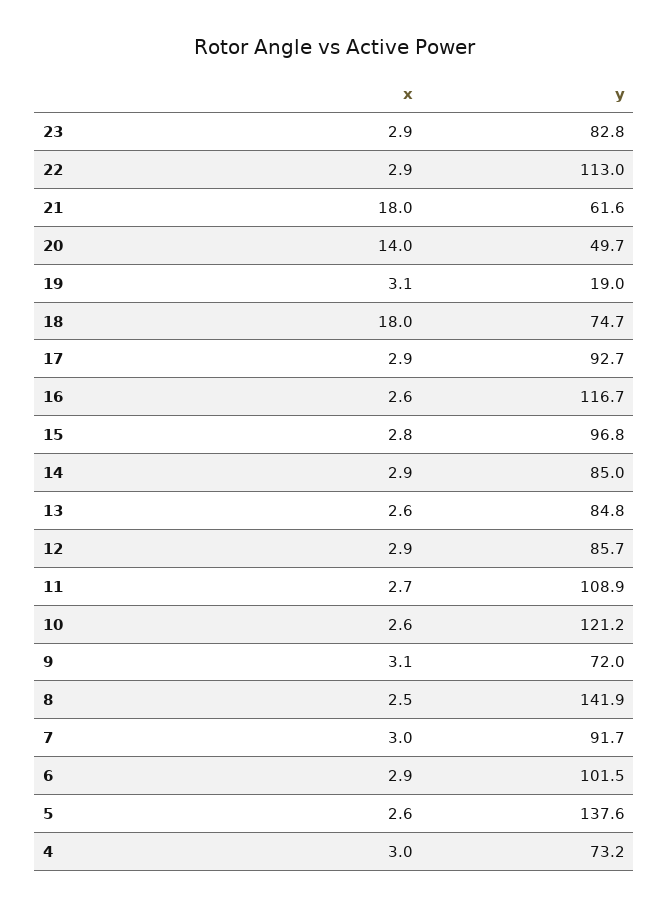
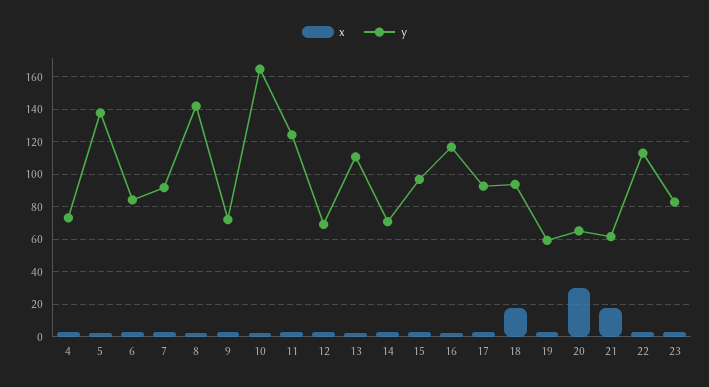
  {
    "x": {
      "23": 2.9,
      "22": 2.9,
      "21": 18,
-     "20": 14,
+     "20": 30,
      "19": 3.1,
      "18": 18,
      "17": 2.9,
      "16": 2.6,
      "15": 2.8,
      "14": 2.9,
      "13": 2.6,
      "12": 2.9,
      "11": 2.7,
      "10": 2.6,
      "9": 3.1,
      "8": 2.5,
      "7": 3,
      "6": 2.9,
      "5": 2.6,
      "4": 3
    },
    "y": {
      "23": 82.8,
      "22": 113,
      "21": 61.6,
-     "20": 49.7,
+     "20": 65,
-     "19": 19,
+     "19": 60,
-     "18": 74.7,
+     "18": 95,
      "17": 92.7,
      "16": 116.7,
      "15": 96.8,
-     "14": 85,
+     "14": 70,
-     "13": 84.8,
+     "13": 110,
-     "12": 85.7,
+     "12": 70,
-     "11": 108.9,
+     "11": 125,
-     "10": 121.2,
+     "10": 165,
      "9": 72,
      "8": 141.9,
      "7": 91.7,
-     "6": 101.5,
+     "6": 85,
      "5": 137.6,
      "4": 73.2
    }
  }

